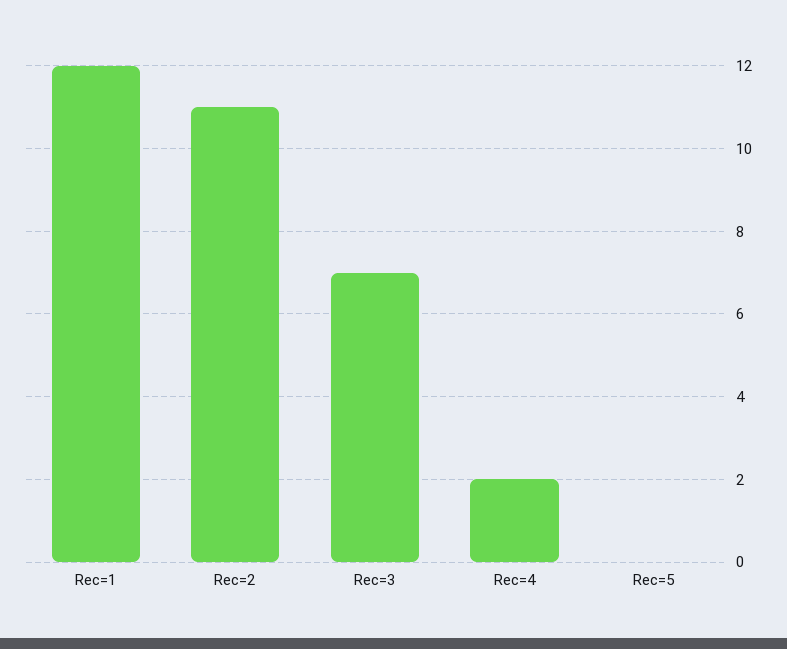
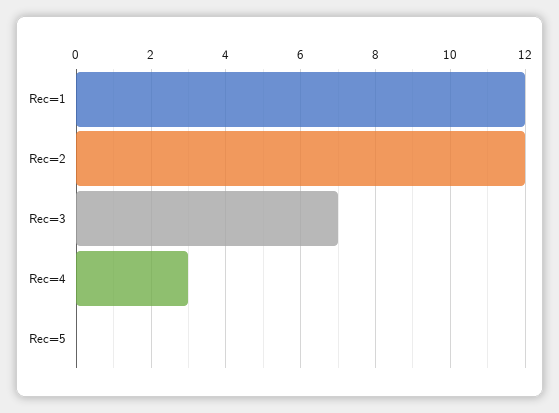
  {
    "Rec=1": 12,
-   "Rec=2": 11,
+   "Rec=2": 12,
    "Rec=3": 7,
-   "Rec=4": 2,
+   "Rec=4": 3,
    "Rec=5": 0
  }

